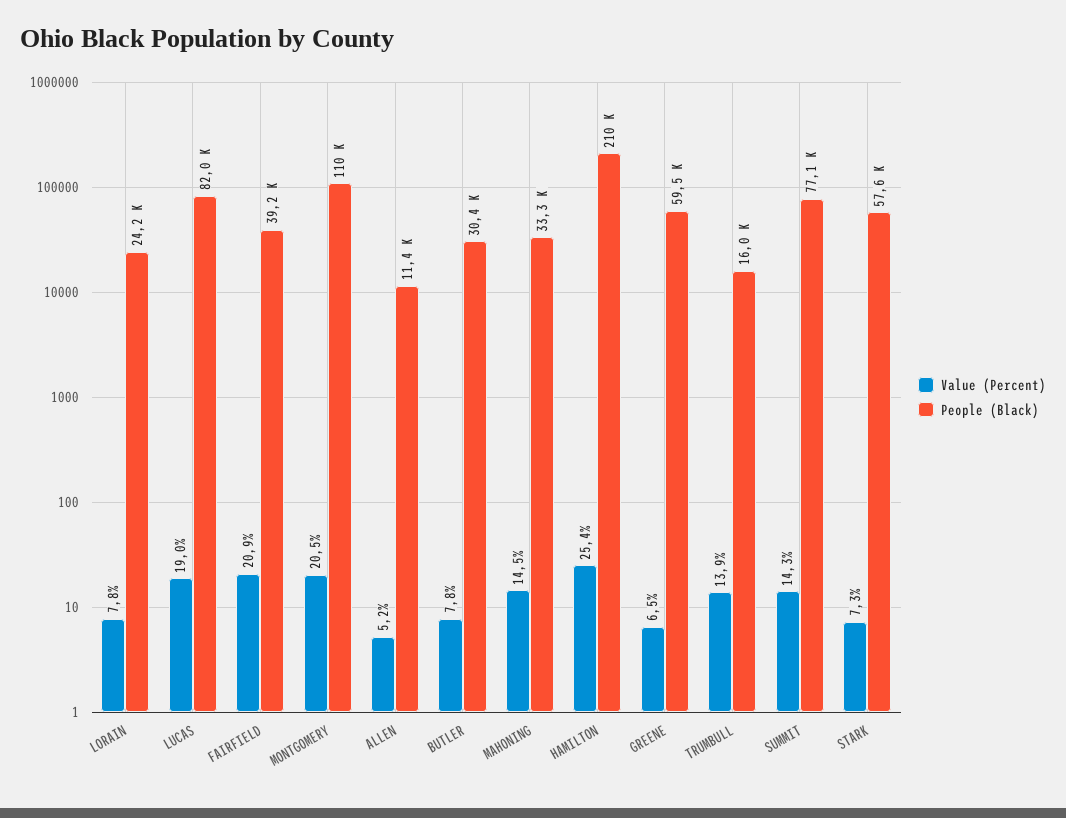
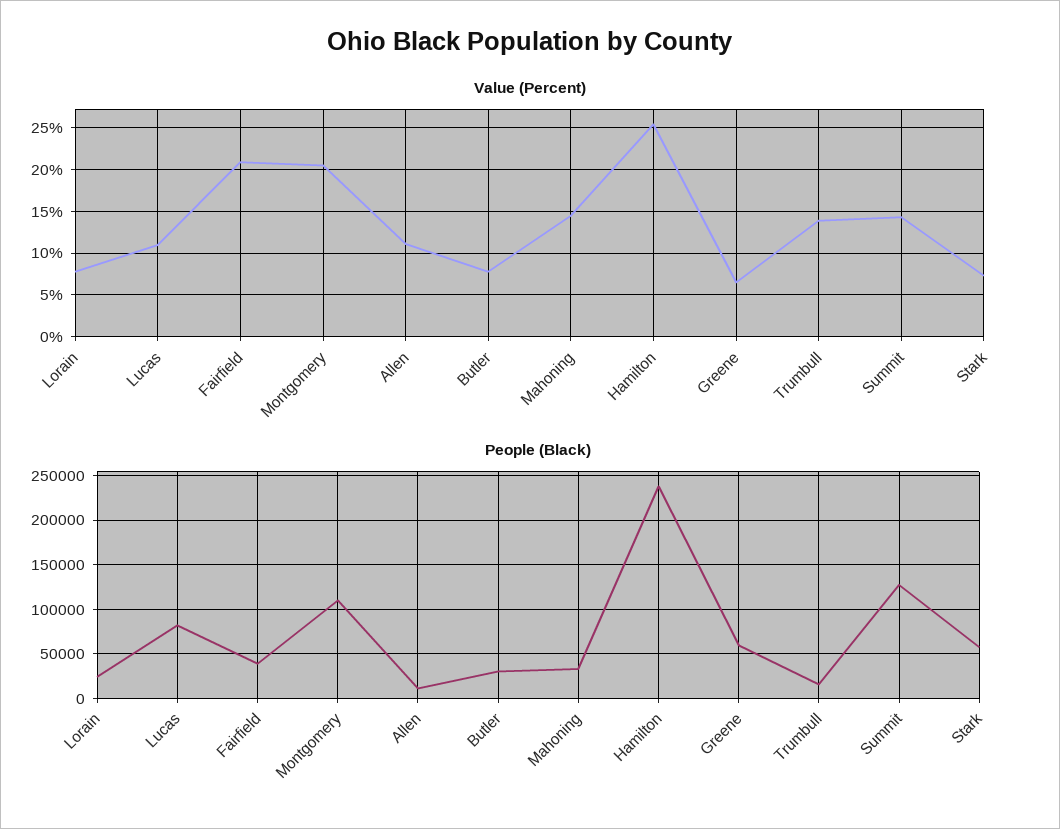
  {
    "Value (Percent)": {
      "LORAIN": 7.8,
-     "LUCAS": 19,
+     "LUCAS": 11,
      "FAIRFIELD": 20.9,
      "MONTGOMERY": 20.5,
-     "ALLEN": 5.2,
+     "ALLEN": 11,
      "BUTLER": 7.8,
      "MAHONING": 14.5,
      "HAMILTON": 25.4,
      "GREENE": 6.5,
      "TRUMBULL": 13.9,
      "SUMMIT": 14.3,
      "STARK": 7.3
    },
    "People (Black)": {
      "LORAIN": 24200,
      "LUCAS": 82000,
      "FAIRFIELD": 39200,
      "MONTGOMERY": 110000,
      "ALLEN": 11400,
      "BUTLER": 30400,
      "MAHONING": 33300,
-     "HAMILTON": 210000,
+     "HAMILTON": 240000,
      "GREENE": 59500,
      "TRUMBULL": 16000,
-     "SUMMIT": 77100,
+     "SUMMIT": 130000,
      "STARK": 57600
    }
  }

